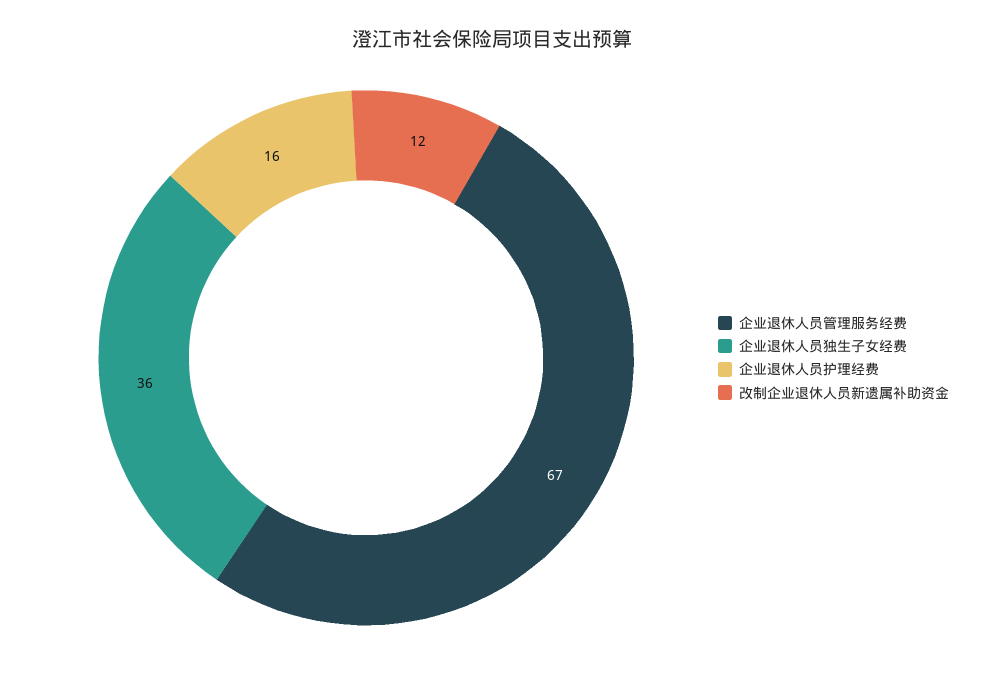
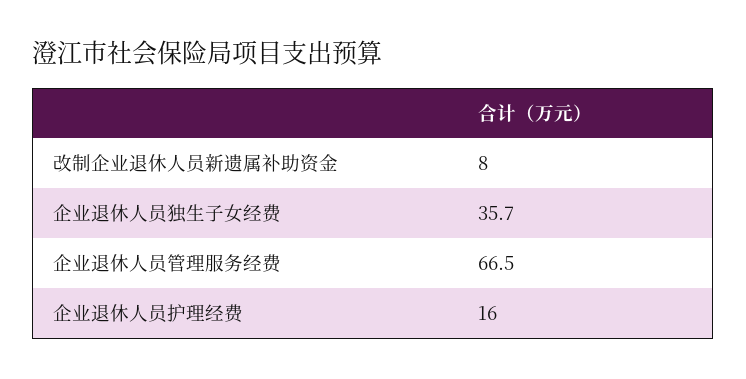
  {
    "企业退休人员管理服务经费": 66.5,
    "企业退休人员独生子女经费": 35.7,
    "企业退休人员护理经费": 16,
-   "改制企业退休人员新遗属补助资金": 12
+   "改制企业退休人员新遗属补助资金": 8
  }

